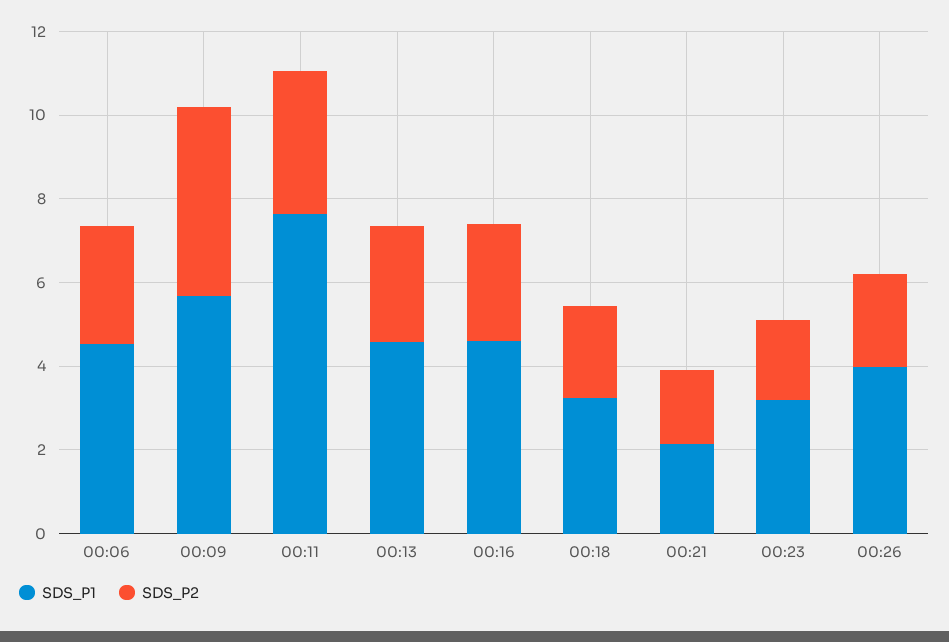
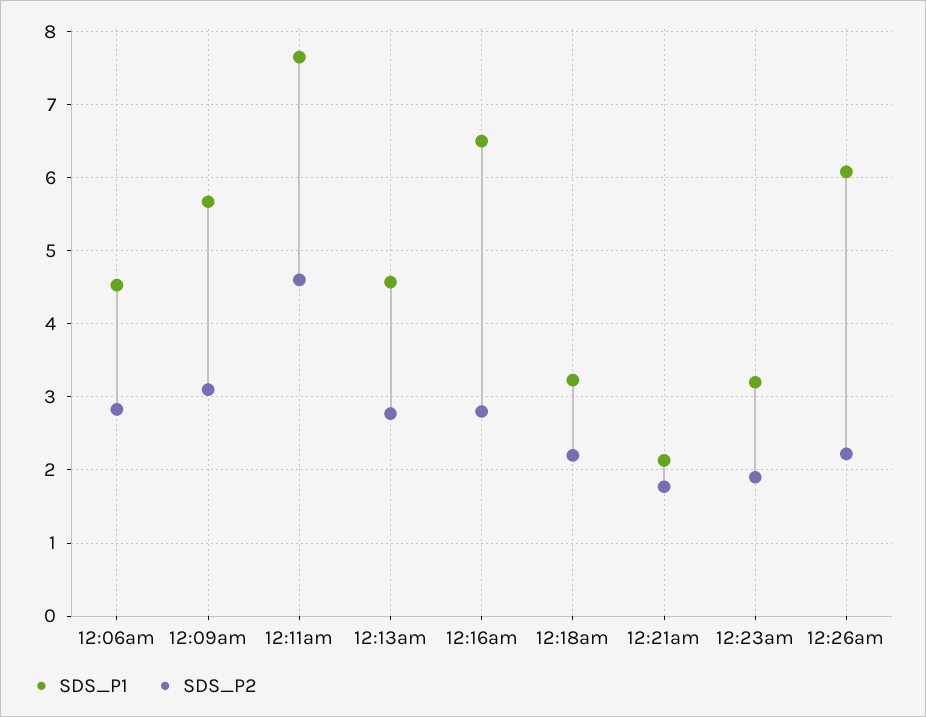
  {
    "SDS_P1": {
      "00:06": 4.5,
      "00:09": 5.7,
      "00:11": 7.7,
      "00:13": 4.6,
-     "00:16": 4.5,
+     "00:16": 6.5,
      "00:18": 3.2,
      "00:21": 2.1,
      "00:23": 3.2,
-     "00:26": 4
+     "00:26": 6.1
    },
    "SDS_P2": {
      "00:06": 2.8,
-     "00:09": 4.5,
+     "00:09": 3.1,
-     "00:11": 3.5,
+     "00:11": 4.6,
      "00:13": 2.8,
      "00:16": 2.8,
      "00:18": 2.2,
      "00:21": 1.8,
      "00:23": 1.9,
      "00:26": 2.2
    }
  }

